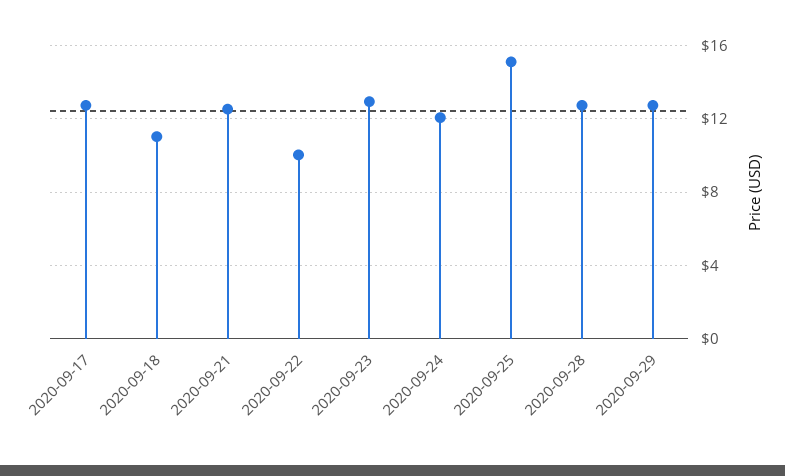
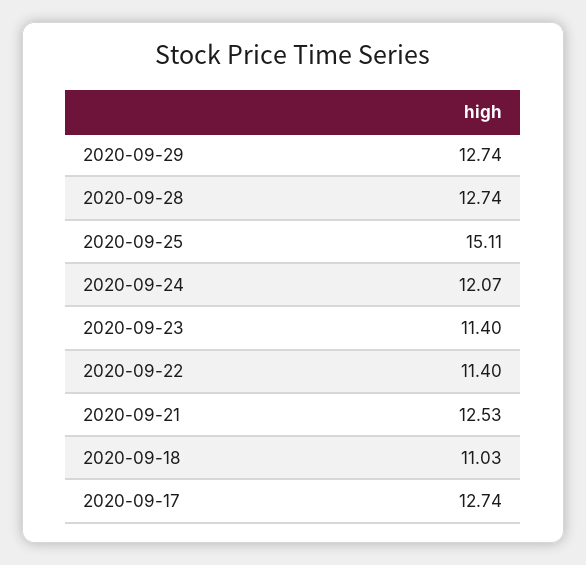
  {
    "2020-09-17": 12.74,
    "2020-09-18": 11.03,
    "2020-09-21": 12.53,
-   "2020-09-22": 10,
+   "2020-09-22": 11.4,
-   "2020-09-23": 13,
+   "2020-09-23": 11.4,
    "2020-09-24": 12.07,
    "2020-09-25": 15.11,
    "2020-09-28": 12.74,
    "2020-09-29": 12.74
  }

